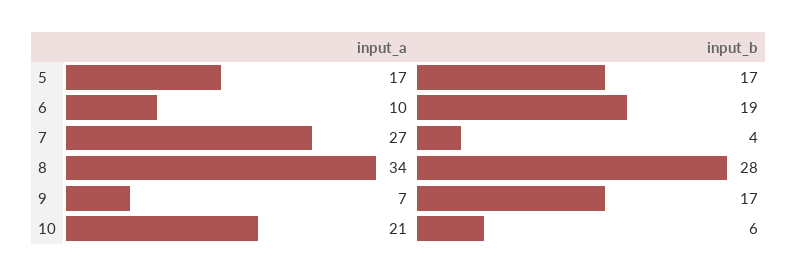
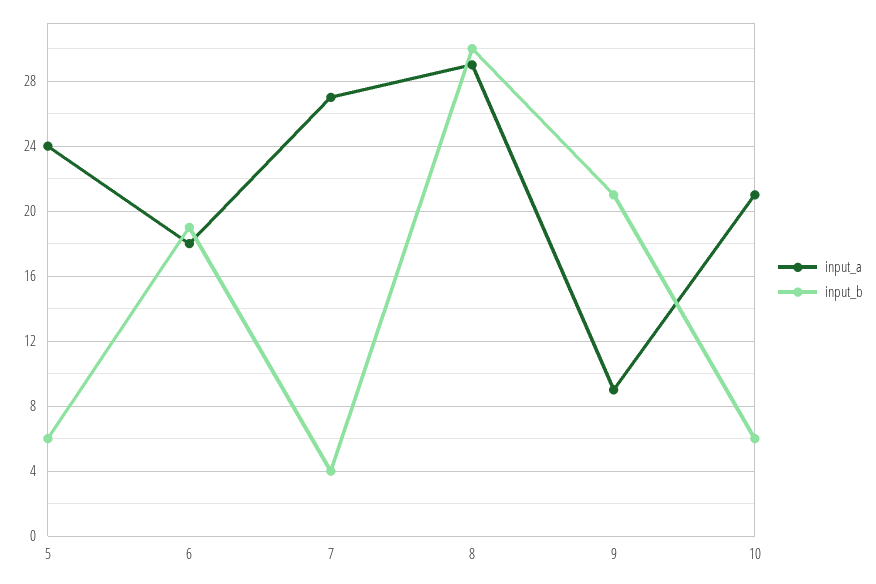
  {
    "input_a": {
-     "5": 17,
+     "5": 24,
-     "6": 10,
+     "6": 18,
      "7": 27,
-     "8": 34,
+     "8": 29,
-     "9": 7,
+     "9": 9,
      "10": 21
    },
    "input_b": {
-     "5": 17,
+     "5": 6,
      "6": 19,
      "7": 4,
-     "8": 28,
+     "8": 30,
-     "9": 17,
+     "9": 21,
      "10": 6
    }
  }

